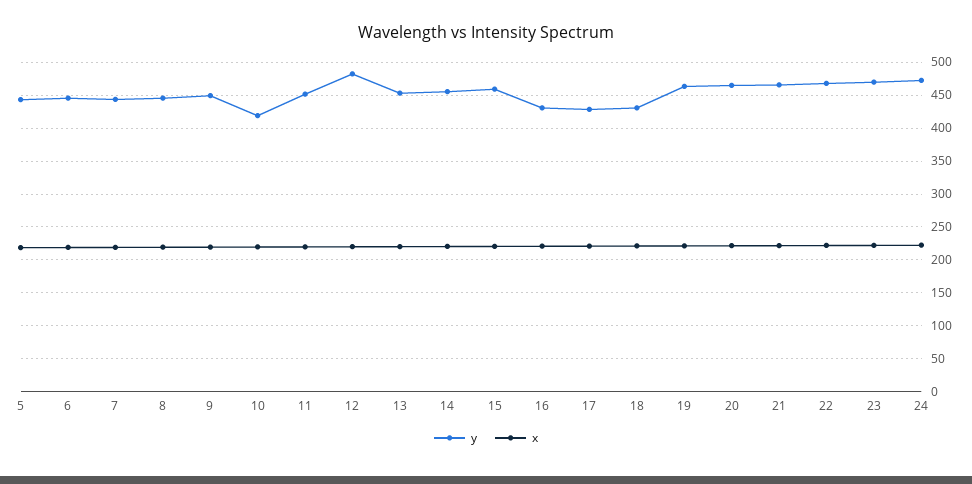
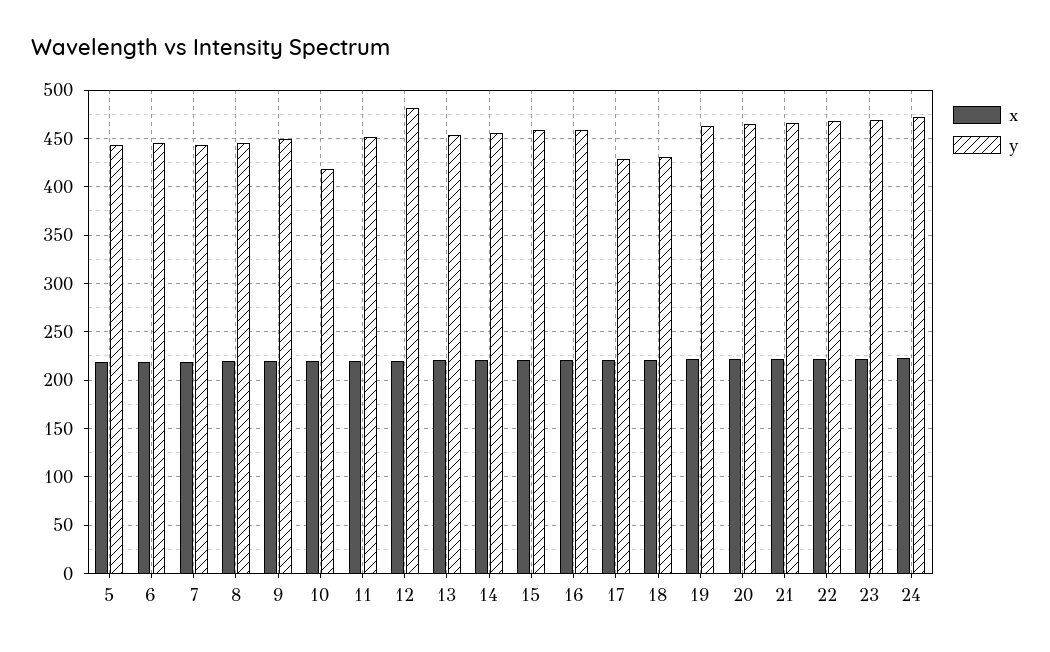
  {
    "y": {
      "5": 440,
      "6": 450,
      "7": 440,
      "8": 450,
      "9": 450,
      "10": 420,
      "11": 450,
      "12": 480,
      "13": 450,
      "14": 460,
      "15": 460,
-     "16": 430,
+     "16": 460,
      "17": 430,
      "18": 430,
      "19": 460,
      "20": 460,
      "21": 470,
      "22": 470,
      "23": 470,
      "24": 470
    },
    "x": {
      "5": 220,
      "6": 220,
      "7": 220,
      "8": 220,
      "9": 220,
      "10": 220,
      "11": 220,
      "12": 220,
      "13": 220,
      "14": 220,
      "15": 220,
      "16": 220,
      "17": 220,
      "18": 220,
      "19": 220,
      "20": 220,
      "21": 220,
      "22": 220,
      "23": 220,
      "24": 220
    }
  }

